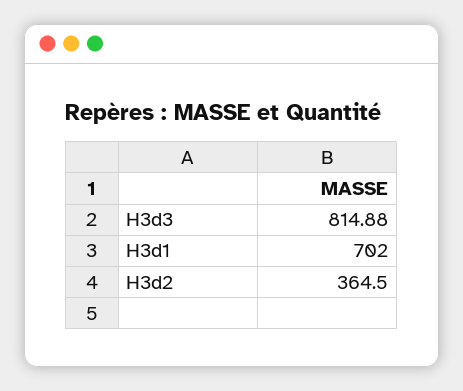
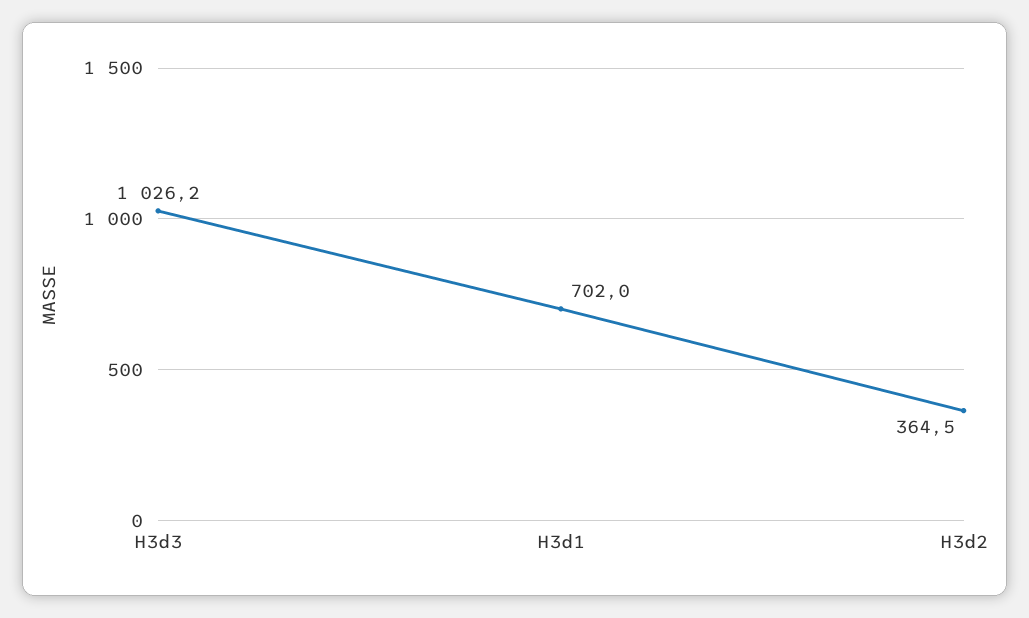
  {
-   "H3d3": 814.88,
+   "H3d3": 1026.2,
    "H3d1": 702,
    "H3d2": 364.5
  }

